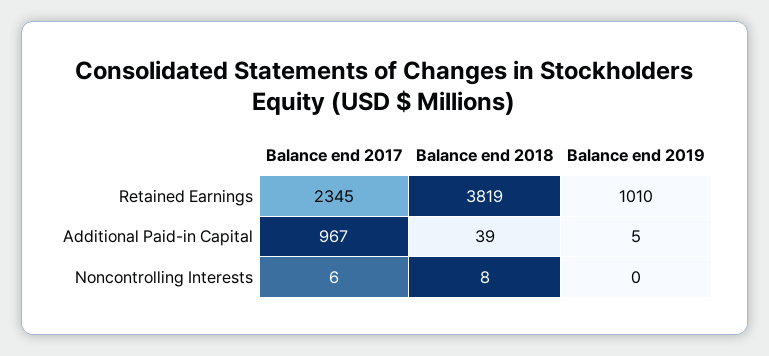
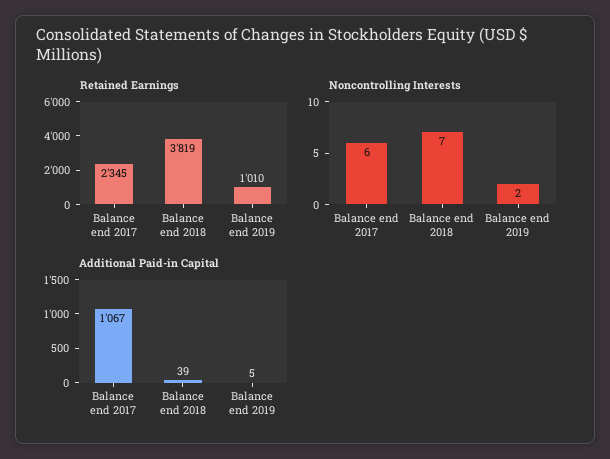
  {
    "Retained Earnings": {
      "Balance end 2017": 2345,
      "Balance end 2018": 3819,
      "Balance end 2019": 1010
    },
    "Additional Paid-in Capital": {
-     "Balance end 2017": 967,
+     "Balance end 2017": 1067,
      "Balance end 2018": 39,
      "Balance end 2019": 5
    },
    "Noncontrolling Interests": {
      "Balance end 2017": 6,
-     "Balance end 2018": 8,
+     "Balance end 2018": 7,
-     "Balance end 2019": 0
+     "Balance end 2019": 2
    }
  }

